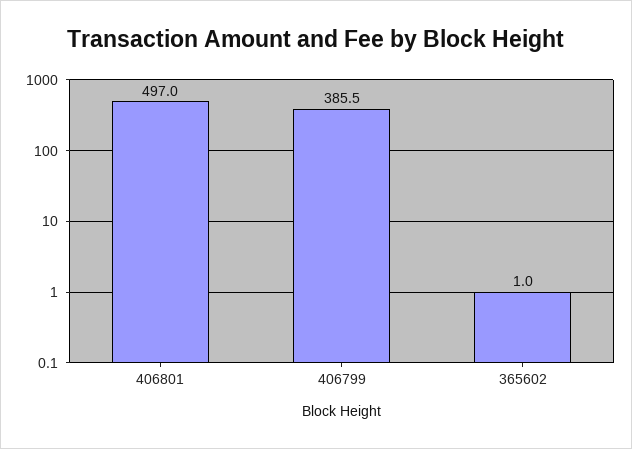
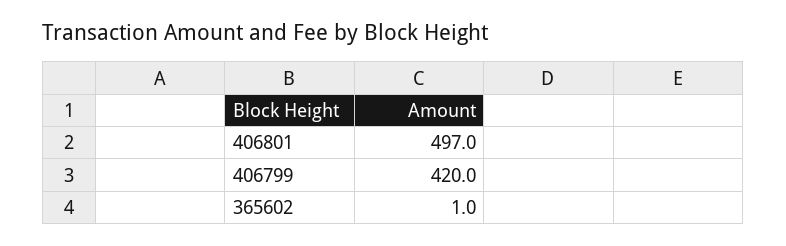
  {
    "406801": 497,
-   "406799": 385.5,
+   "406799": 420,
    "365602": 1
  }

